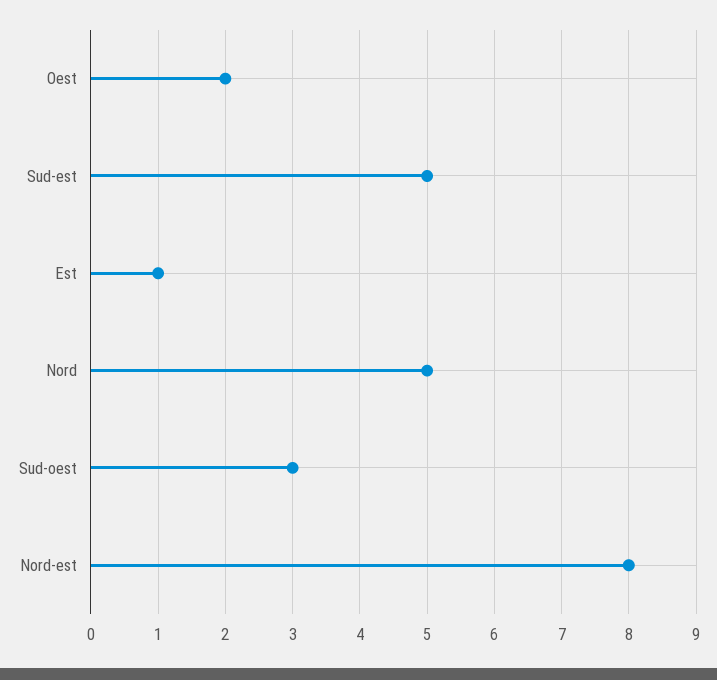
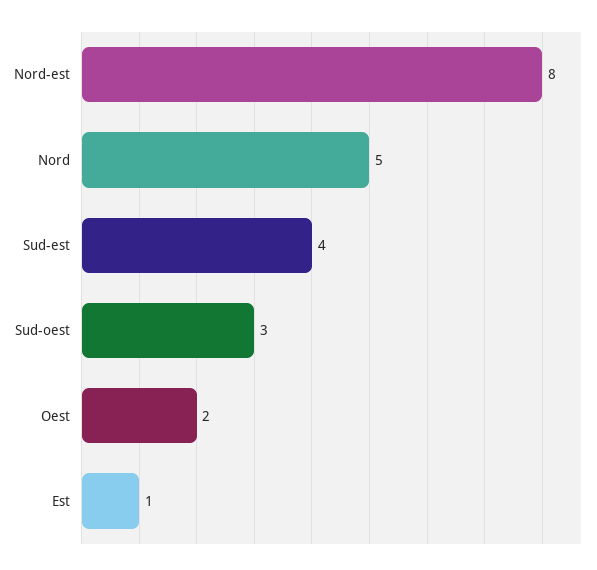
  {
    "Oest": 2,
-   "Sud-est": 5,
+   "Sud-est": 4,
    "Est": 1,
    "Nord": 5,
    "Sud-oest": 3,
    "Nord-est": 8
  }

